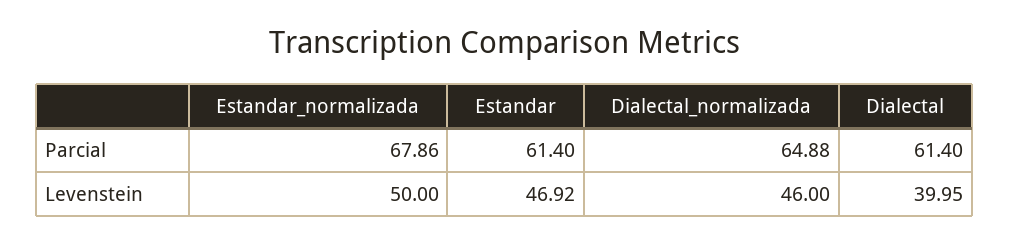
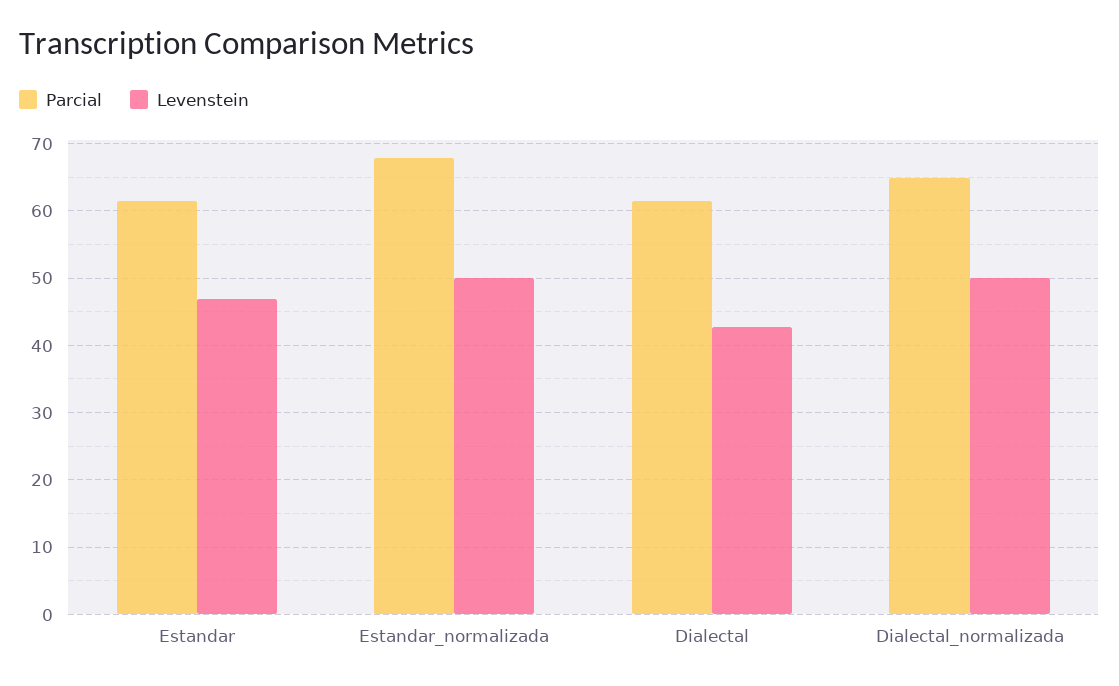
  {
    "Parcial": {
      "Estandar_normalizada": 67.86,
      "Estandar": 61.4,
      "Dialectal_normalizada": 64.88,
      "Dialectal": 61.4
    },
    "Levenstein": {
      "Estandar_normalizada": 50,
      "Estandar": 46.92,
-     "Dialectal_normalizada": 46,
+     "Dialectal_normalizada": 50,
-     "Dialectal": 39.95
+     "Dialectal": 43
    }
  }

